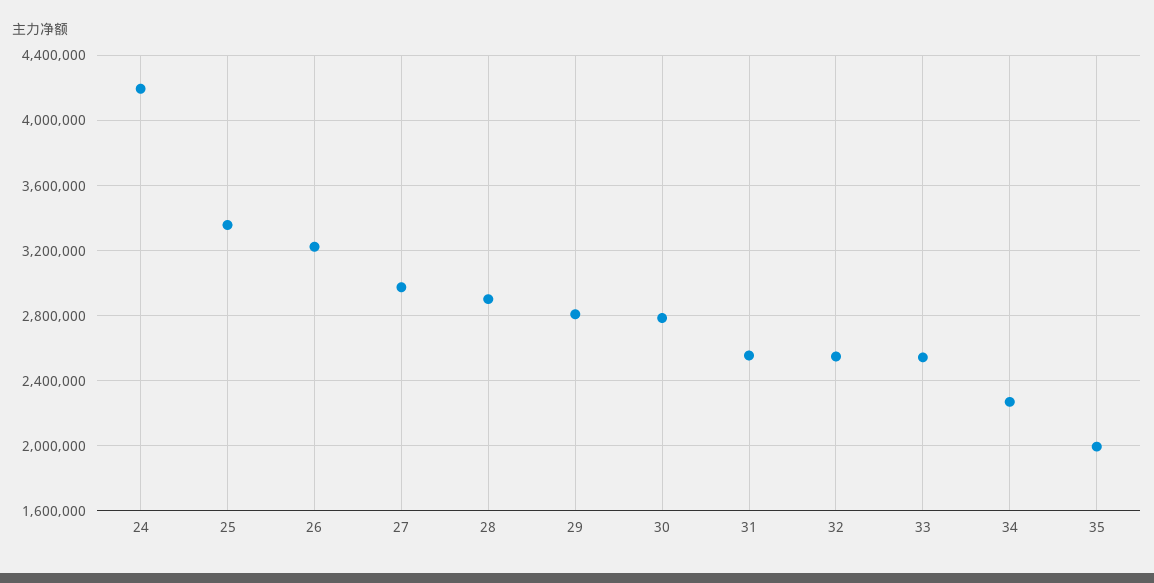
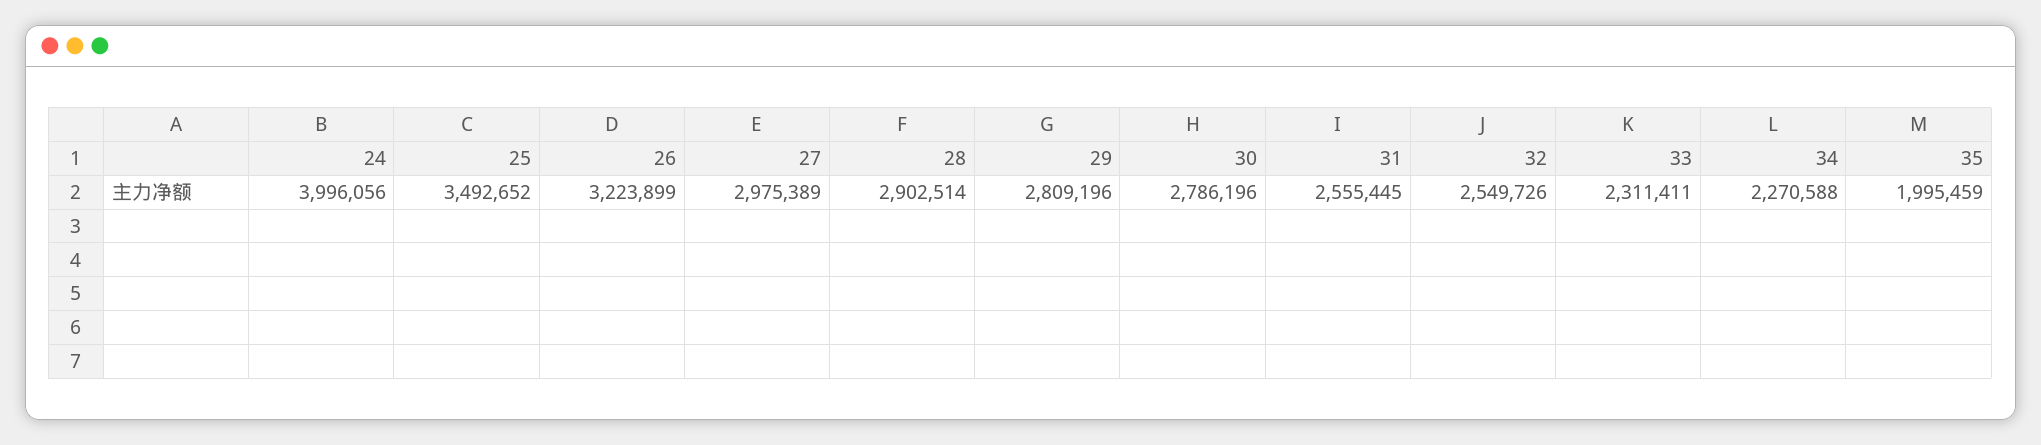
  {
-   "24": 4200000,
+   "24": 3996056,
-   "25": 3350000,
+   "25": 3492652,
    "26": 3223899,
    "27": 2975389,
    "28": 2902514,
    "29": 2809196,
    "30": 2786196,
    "31": 2555445,
    "32": 2549726,
-   "33": 2550000,
+   "33": 2311411,
    "34": 2270588,
    "35": 1995459
  }

